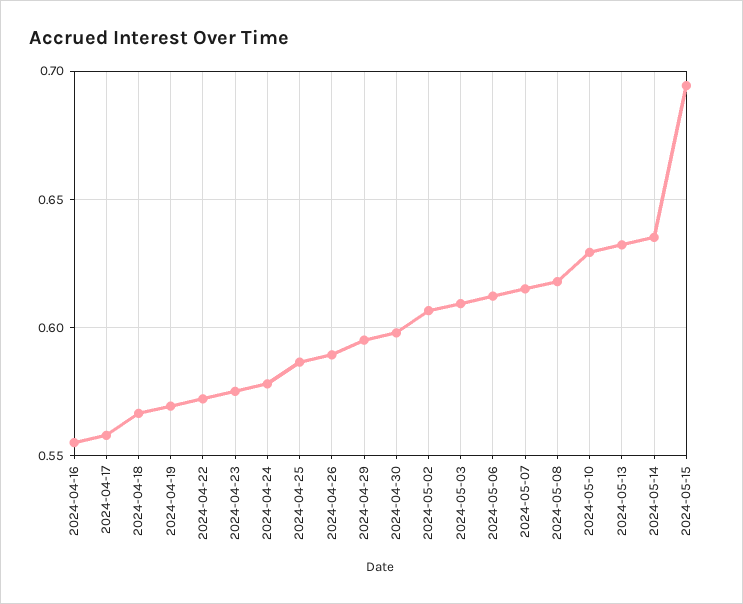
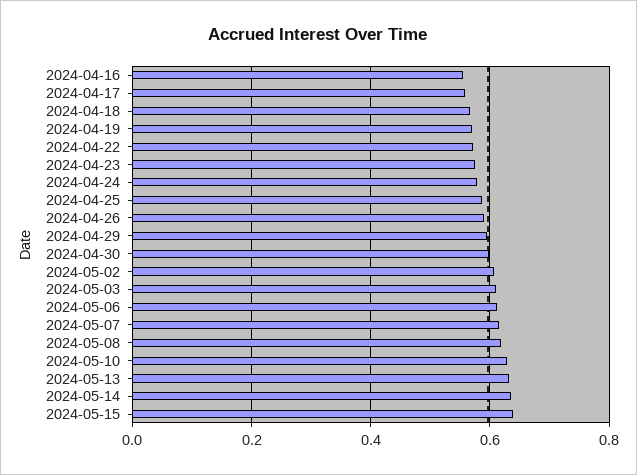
  {
    "2024-04-16": 0.555,
    "2024-04-17": 0.56,
    "2024-04-18": 0.565,
    "2024-04-19": 0.57,
    "2024-04-22": 0.57,
    "2024-04-23": 0.575,
    "2024-04-24": 0.58,
    "2024-04-25": 0.585,
    "2024-04-26": 0.59,
    "2024-04-29": 0.595,
    "2024-04-30": 0.6,
    "2024-05-02": 0.605,
    "2024-05-03": 0.61,
    "2024-05-06": 0.61,
    "2024-05-07": 0.615,
    "2024-05-08": 0.62,
    "2024-05-10": 0.63,
    "2024-05-13": 0.63,
    "2024-05-14": 0.635,
-   "2024-05-15": 0.695
+   "2024-05-15": 0.64
  }

